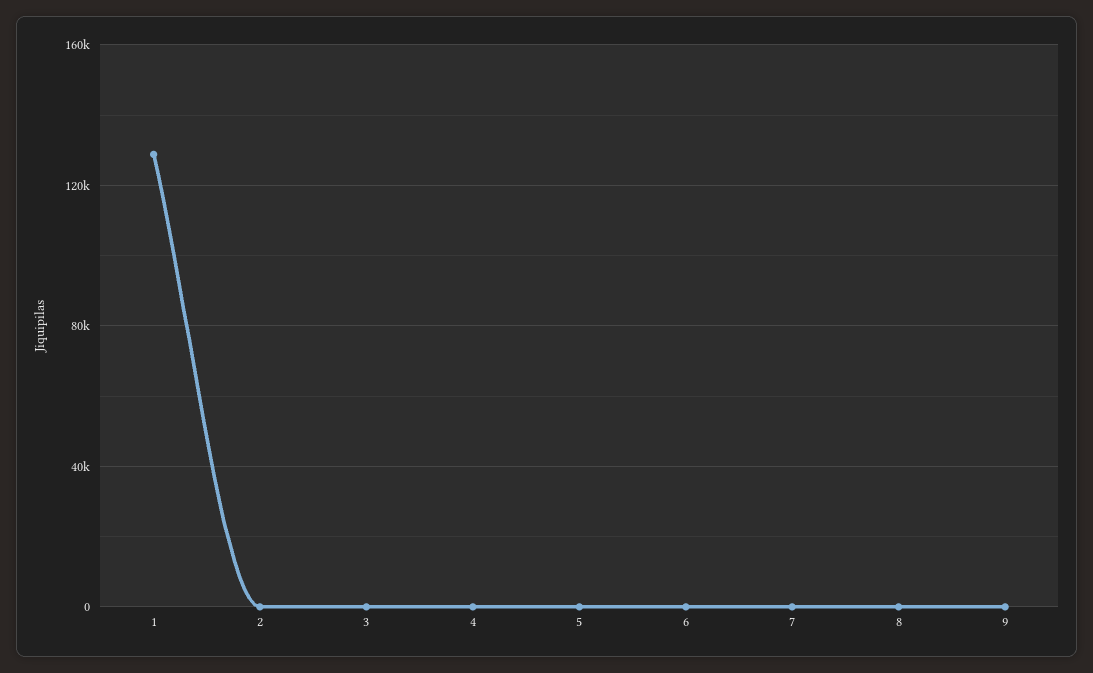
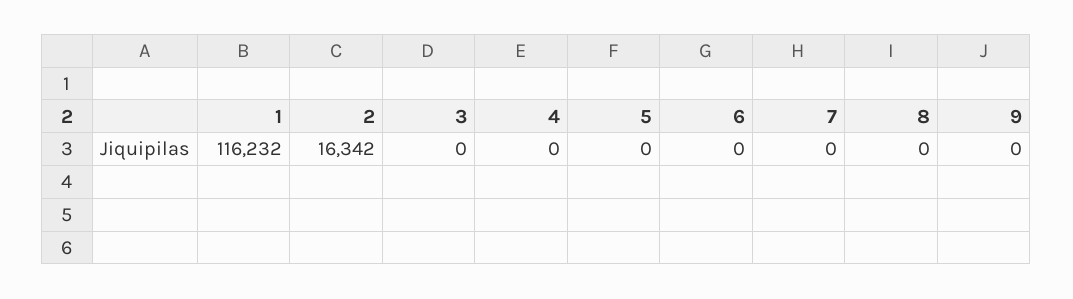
  {
-   "1": 130000,
+   "1": 116232,
-   "2": 0,
+   "2": 16342,
    "3": 0,
    "4": 0,
    "5": 0,
    "6": 0,
    "7": 0,
    "8": 0,
    "9": 0
  }

